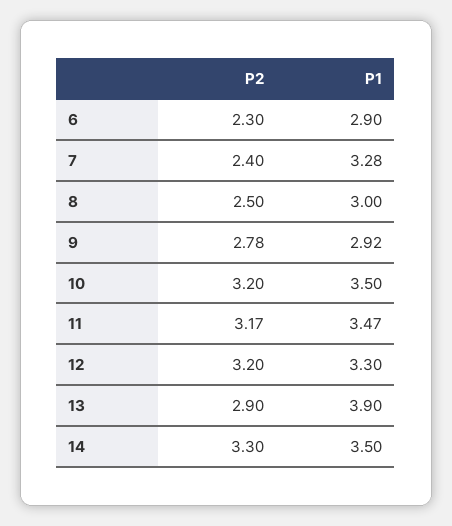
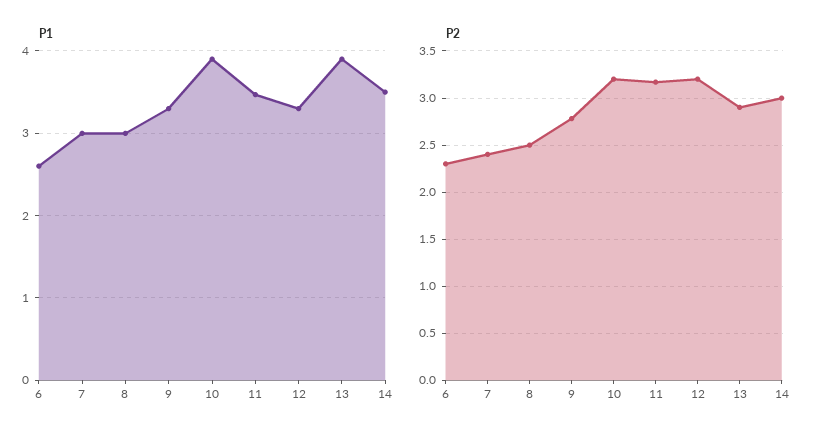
  {
    "P2": {
      "6": 2.3,
      "7": 2.4,
      "8": 2.5,
      "9": 2.78,
      "10": 3.2,
      "11": 3.17,
      "12": 3.2,
      "13": 2.9,
-     "14": 3.3
+     "14": 3
    },
    "P1": {
-     "6": 2.9,
+     "6": 2.6,
-     "7": 3.28,
+     "7": 3,
      "8": 3,
-     "9": 2.92,
+     "9": 3.3,
-     "10": 3.5,
+     "10": 3.9,
      "11": 3.47,
      "12": 3.3,
      "13": 3.9,
      "14": 3.5
    }
  }

